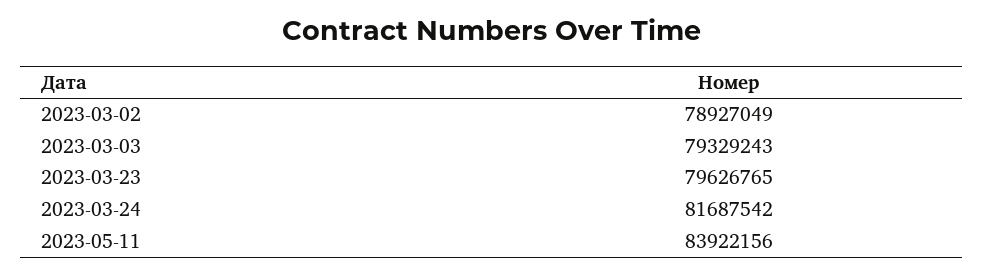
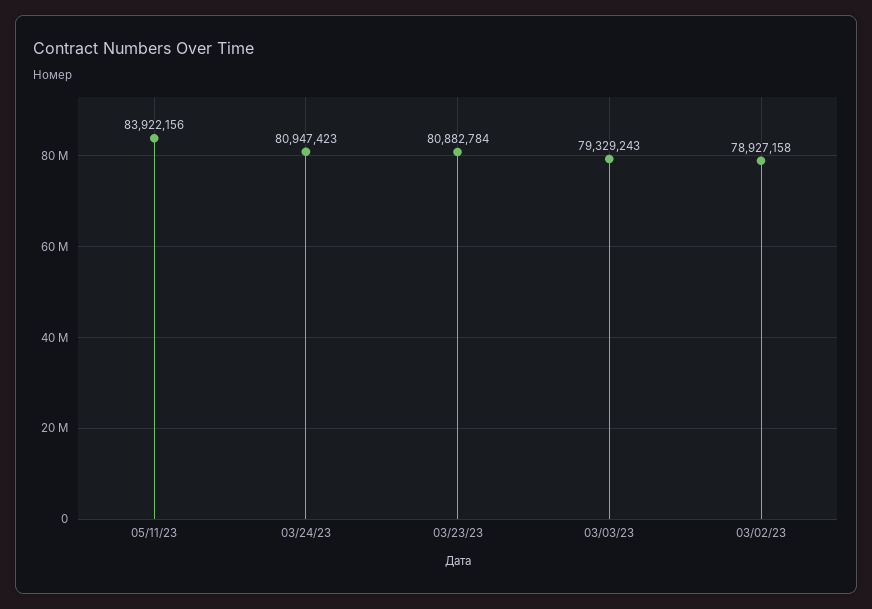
  {
-   "2023-03-02": 78927049,
+   "2023-03-02": 78927158,
    "2023-03-03": 79329243,
-   "2023-03-23": 79626765,
+   "2023-03-23": 80882784,
-   "2023-03-24": 81687542,
+   "2023-03-24": 80947423,
    "2023-05-11": 83922156
  }

